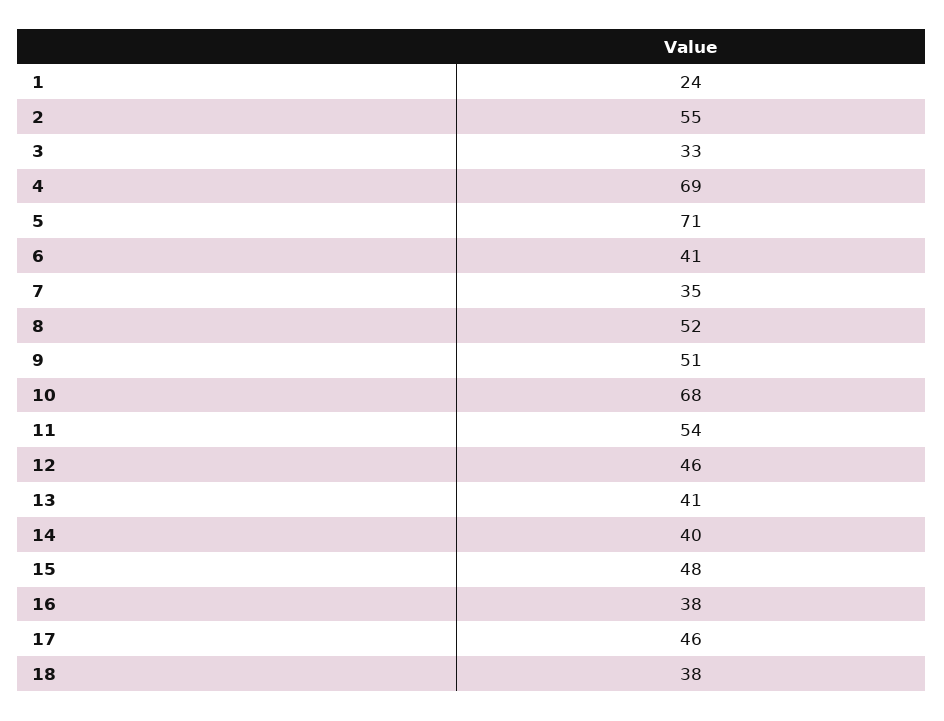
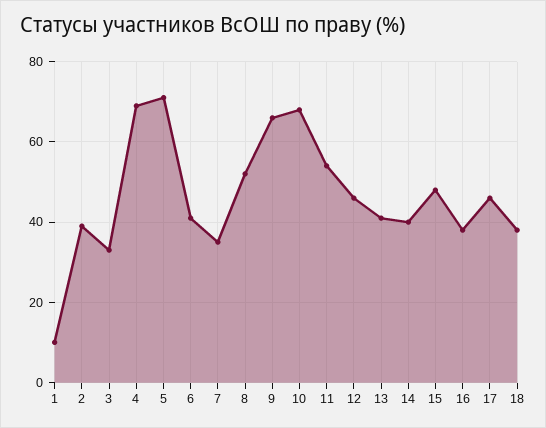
  {
-   "1": 24,
+   "1": 10,
-   "2": 55,
+   "2": 40,
    "3": 33,
    "4": 69,
    "5": 71,
    "6": 41,
    "7": 35,
    "8": 52,
-   "9": 51,
+   "9": 65,
    "10": 68,
    "11": 54,
    "12": 46,
    "13": 41,
    "14": 40,
    "15": 48,
    "16": 38,
    "17": 46,
    "18": 38
  }

